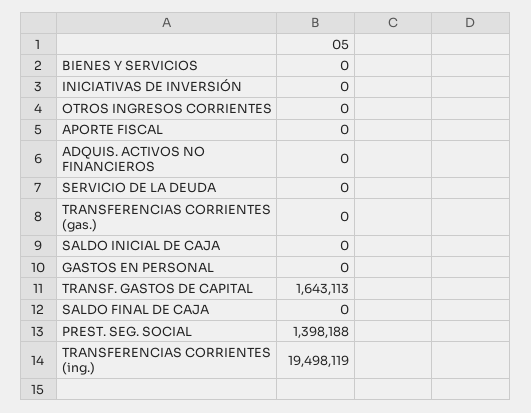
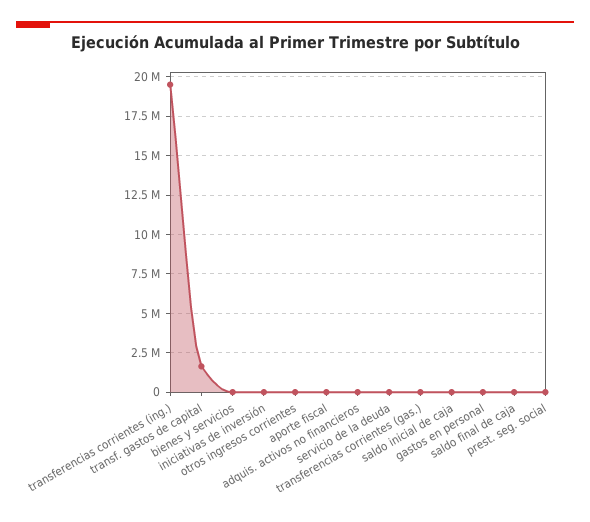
  {
    "BIENES Y SERVICIOS": 0,
    "INICIATIVAS DE INVERSIÓN": 0,
    "OTROS INGRESOS CORRIENTES": 0,
    "APORTE FISCAL": 0,
    "ADQUIS. ACTIVOS NO FINANCIEROS": 0,
    "SERVICIO DE LA DEUDA": 0,
    "TRANSFERENCIAS CORRIENTES (gas.)": 0,
    "SALDO INICIAL DE CAJA": 0,
    "GASTOS EN PERSONAL": 0,
    "TRANSF. GASTOS DE CAPITAL": 1643113,
    "SALDO FINAL DE CAJA": 0,
-   "PREST. SEG. SOCIAL": 1398188,
+   "PREST. SEG. SOCIAL": 0,
    "TRANSFERENCIAS CORRIENTES (ing.)": 19498119
  }

